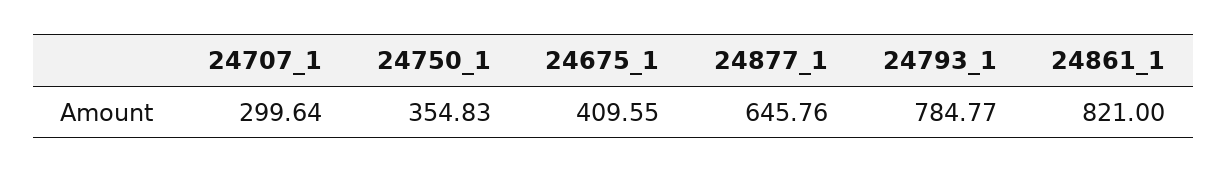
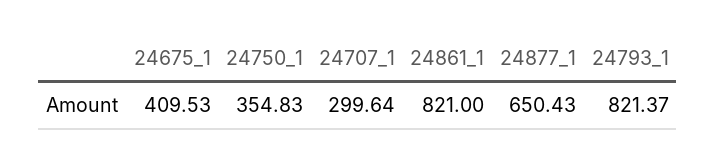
  {
    "24707_1": 299.64,
    "24750_1": 354.83,
-   "24675_1": 409.55,
+   "24675_1": 409.53,
-   "24877_1": 645.76,
+   "24877_1": 650.43,
-   "24793_1": 784.77,
+   "24793_1": 821.37,
    "24861_1": 821
  }

